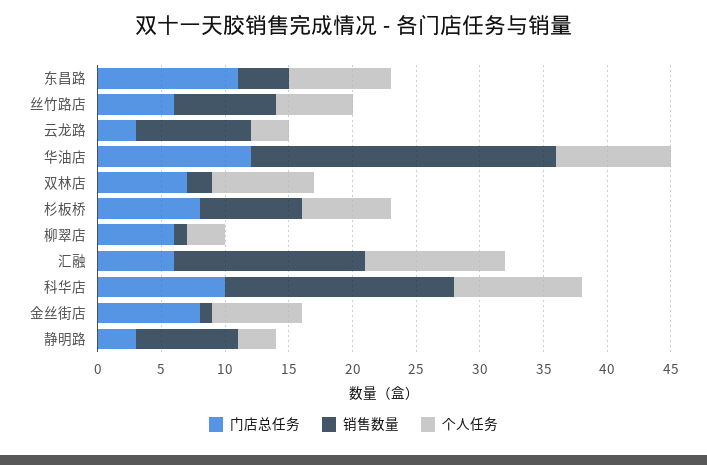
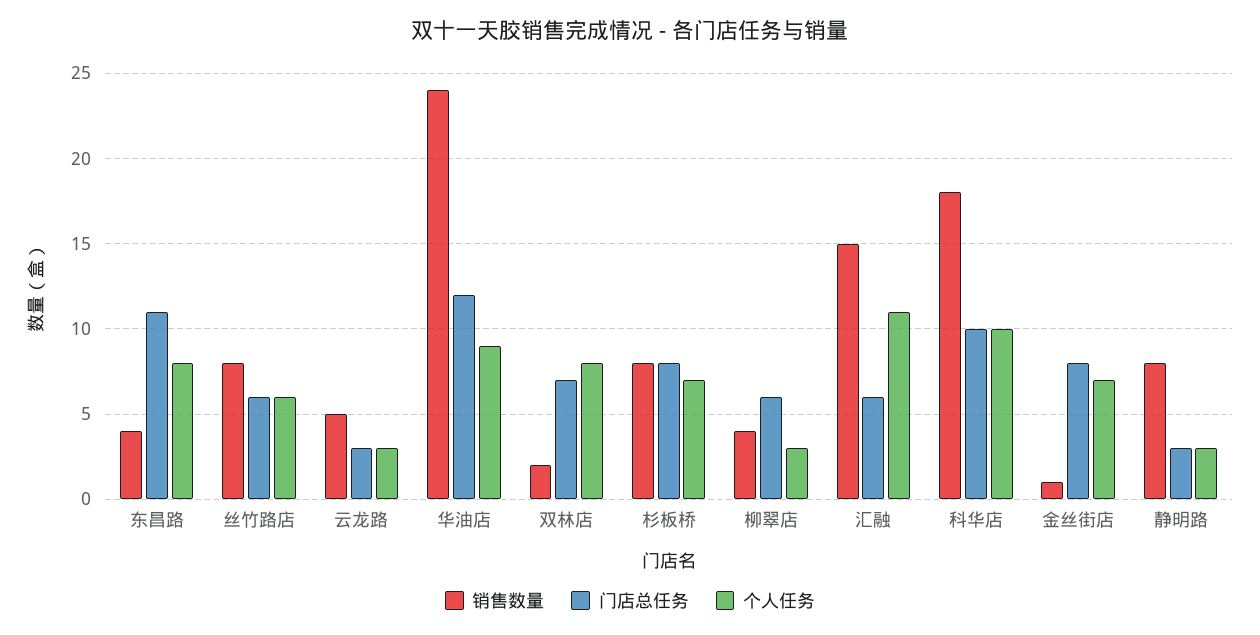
  {
    "门店总任务": {
      "东昌路": 11,
      "丝竹路店": 6,
      "云龙路": 3,
      "华油店": 12,
      "双林店": 7,
      "杉板桥": 8,
      "柳翠店": 6,
      "汇融": 6,
      "科华店": 10,
      "金丝街店": 8,
      "静明路": 3
    },
    "销售数量": {
      "东昌路": 4,
      "丝竹路店": 8,
-     "云龙路": 9,
+     "云龙路": 5,
      "华油店": 24,
      "双林店": 2,
      "杉板桥": 8,
-     "柳翠店": 1,
+     "柳翠店": 4,
      "汇融": 15,
      "科华店": 18,
      "金丝街店": 1,
      "静明路": 8
    },
    "个人任务": {
      "东昌路": 8,
      "丝竹路店": 6,
      "云龙路": 3,
      "华油店": 9,
      "双林店": 8,
      "杉板桥": 7,
      "柳翠店": 3,
      "汇融": 11,
      "科华店": 10,
      "金丝街店": 7,
      "静明路": 3
    }
  }

